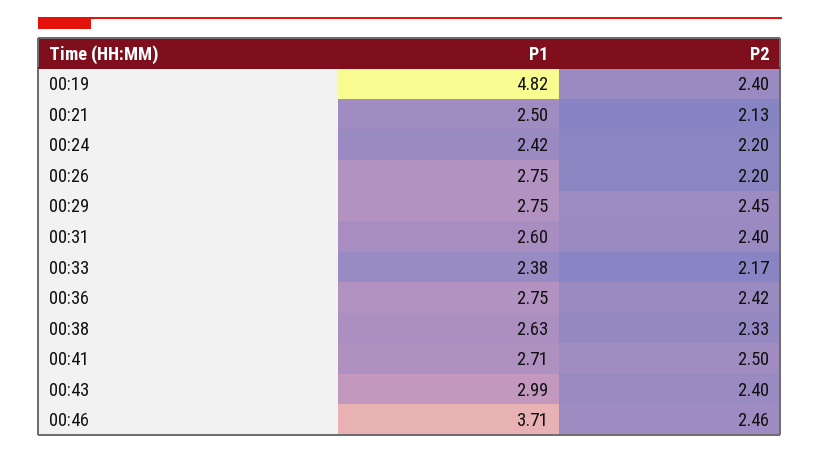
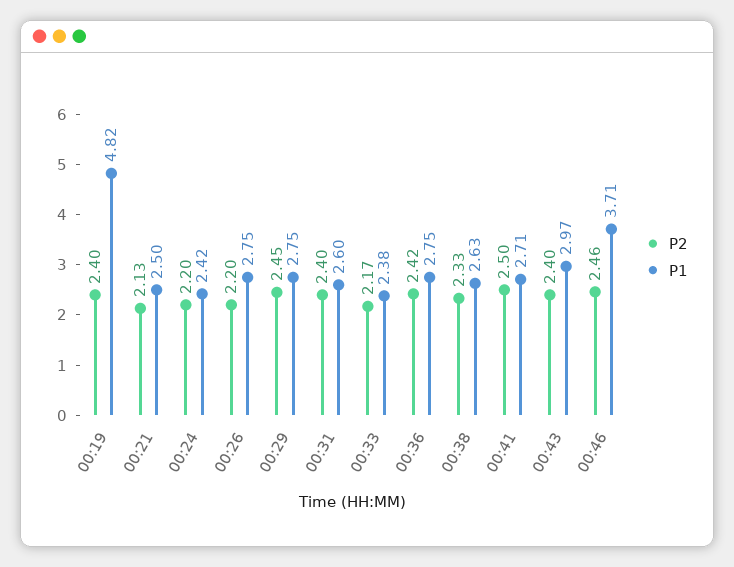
  {
    "P1": {
      "00:19": 4.82,
      "00:21": 2.5,
      "00:24": 2.42,
      "00:26": 2.75,
      "00:29": 2.75,
      "00:31": 2.6,
      "00:33": 2.38,
      "00:36": 2.75,
      "00:38": 2.63,
      "00:41": 2.71,
-     "00:43": 2.99,
+     "00:43": 2.97,
      "00:46": 3.71
    },
    "P2": {
      "00:19": 2.4,
      "00:21": 2.13,
      "00:24": 2.2,
      "00:26": 2.2,
      "00:29": 2.45,
      "00:31": 2.4,
      "00:33": 2.17,
      "00:36": 2.42,
      "00:38": 2.33,
      "00:41": 2.5,
      "00:43": 2.4,
      "00:46": 2.46
    }
  }

